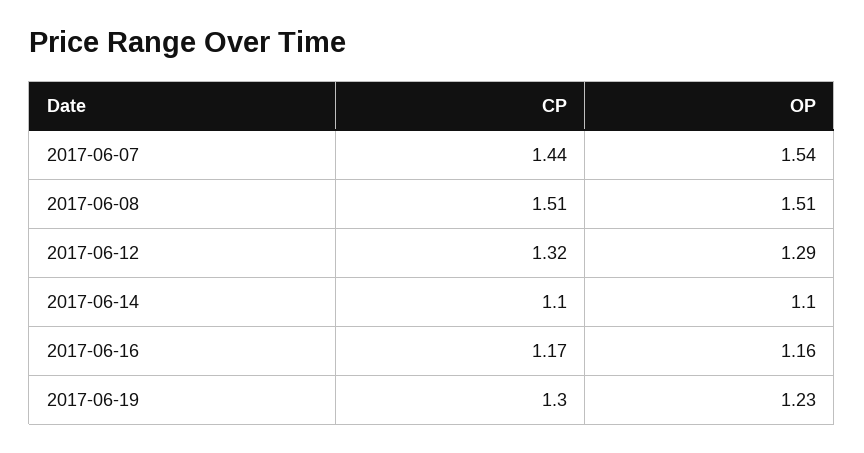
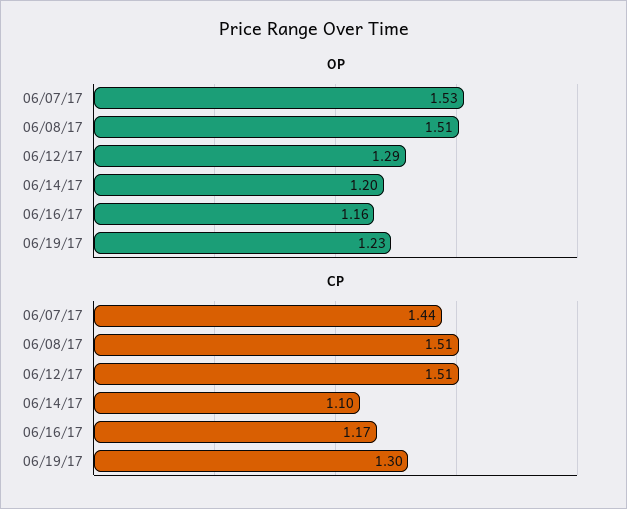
  {
    "CP": {
      "2017-06-07": 1.44,
      "2017-06-08": 1.51,
-     "2017-06-12": 1.32,
+     "2017-06-12": 1.51,
      "2017-06-14": 1.1,
      "2017-06-16": 1.17,
      "2017-06-19": 1.3
    },
    "OP": {
-     "2017-06-07": 1.54,
+     "2017-06-07": 1.53,
      "2017-06-08": 1.51,
      "2017-06-12": 1.29,
-     "2017-06-14": 1.1,
+     "2017-06-14": 1.2,
      "2017-06-16": 1.16,
      "2017-06-19": 1.23
    }
  }

